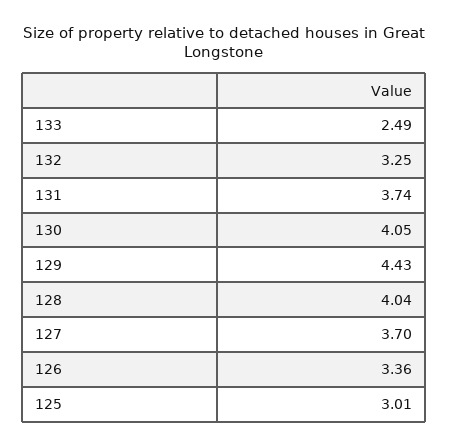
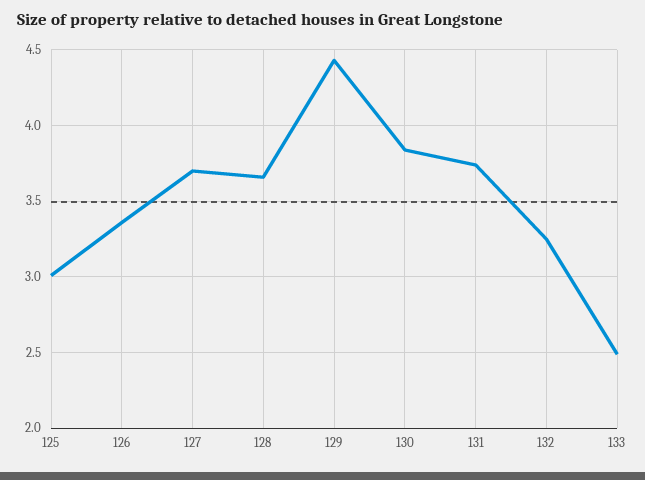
  {
    "133": 2.49,
    "132": 3.25,
    "131": 3.74,
-   "130": 4.05,
+   "130": 3.85,
    "129": 4.43,
-   "128": 4.04,
+   "128": 3.65,
    "127": 3.7,
    "126": 3.36,
    "125": 3.01
  }

